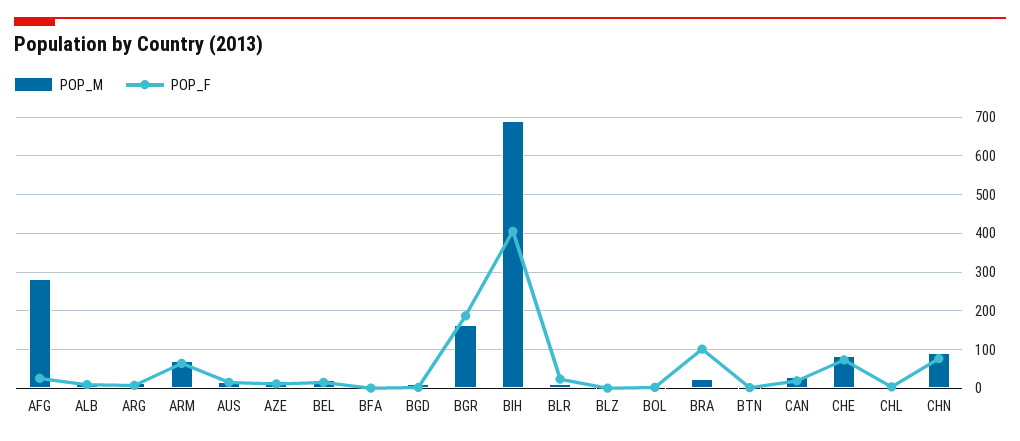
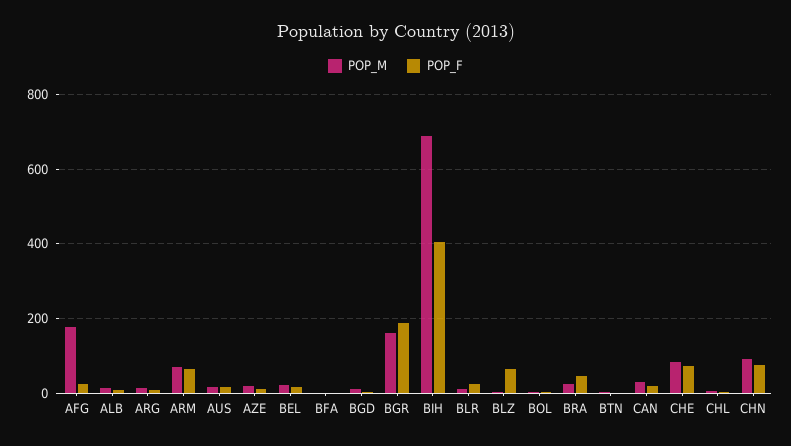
  {
    "POP_M": {
-     "AFG": 280,
+     "AFG": 180,
      "ALB": 20,
      "ARG": 20,
      "ARM": 80,
      "AUS": 20,
      "AZE": 20,
      "BEL": 20,
      "BFA": 0,
      "BGD": 20,
      "BGR": 160,
      "BIH": 700,
      "BLR": 20,
      "BLZ": 0,
      "BOL": 0,
      "BRA": 20,
      "BTN": 0,
      "CAN": 20,
      "CHE": 80,
      "CHL": 0,
      "CHN": 100
    },
    "POP_F": {
      "AFG": 20,
      "ALB": 0,
      "ARG": 0,
      "ARM": 60,
      "AUS": 20,
      "AZE": 20,
      "BEL": 20,
      "BFA": 0,
      "BGD": 0,
      "BGR": 180,
      "BIH": 400,
      "BLR": 20,
-     "BLZ": 0,
+     "BLZ": 60,
      "BOL": 0,
-     "BRA": 100,
+     "BRA": 40,
      "BTN": 0,
      "CAN": 20,
      "CHE": 80,
      "CHL": 0,
      "CHN": 80
    }
  }

